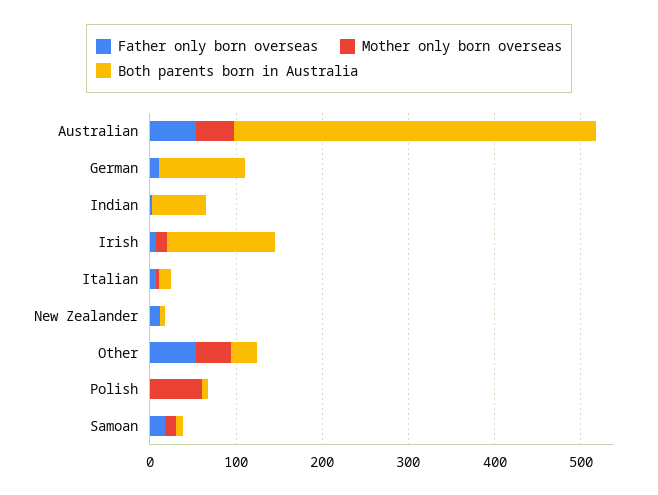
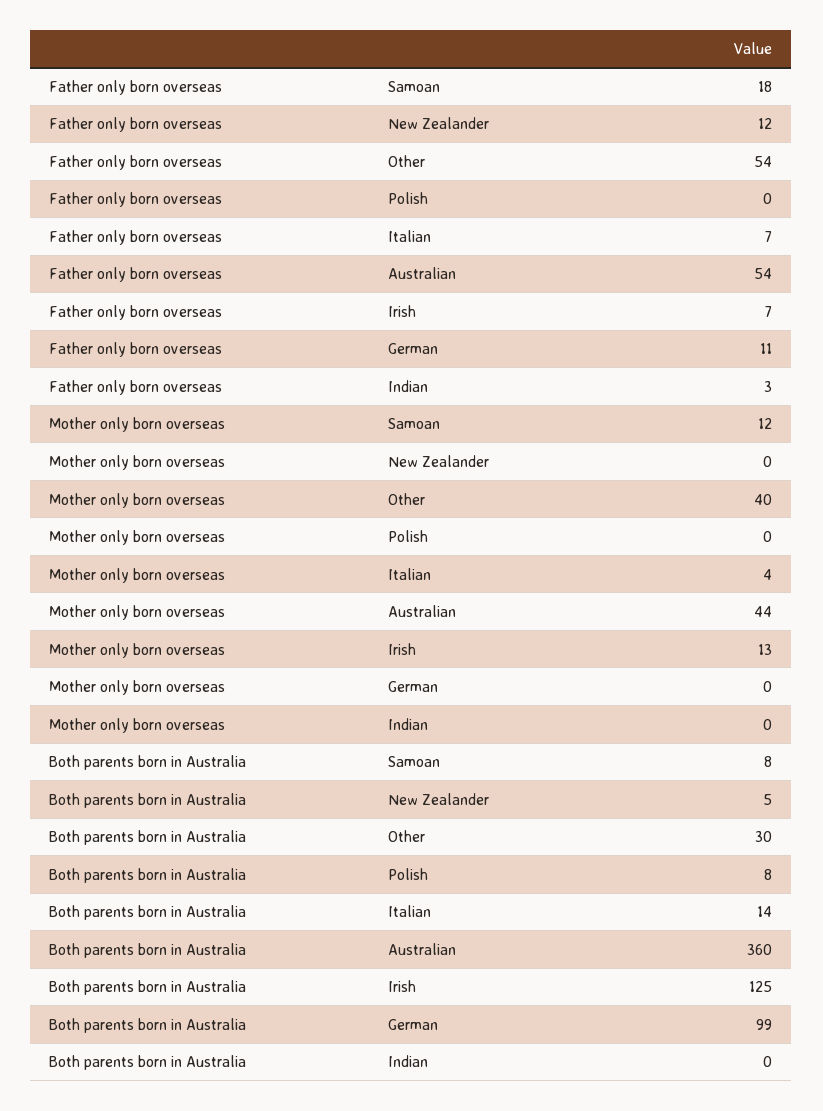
  {
    "Father only born overseas": {
      "Australian": 54,
      "German": 11,
      "Indian": 3,
      "Irish": 7,
      "Italian": 7,
      "New Zealander": 12,
      "Other": 54,
      "Polish": 0,
      "Samoan": 18
    },
    "Mother only born overseas": {
      "Australian": 44,
      "German": 0,
      "Indian": 0,
      "Irish": 13,
      "Italian": 4,
      "New Zealander": 0,
      "Other": 40,
-     "Polish": 60,
+     "Polish": 0,
      "Samoan": 12
    },
    "Both parents born in Australia": {
-     "Australian": 420,
+     "Australian": 360,
      "German": 99,
-     "Indian": 60,
+     "Indian": 0,
      "Irish": 125,
      "Italian": 14,
      "New Zealander": 5,
      "Other": 30,
      "Polish": 8,
      "Samoan": 8
    }
  }

